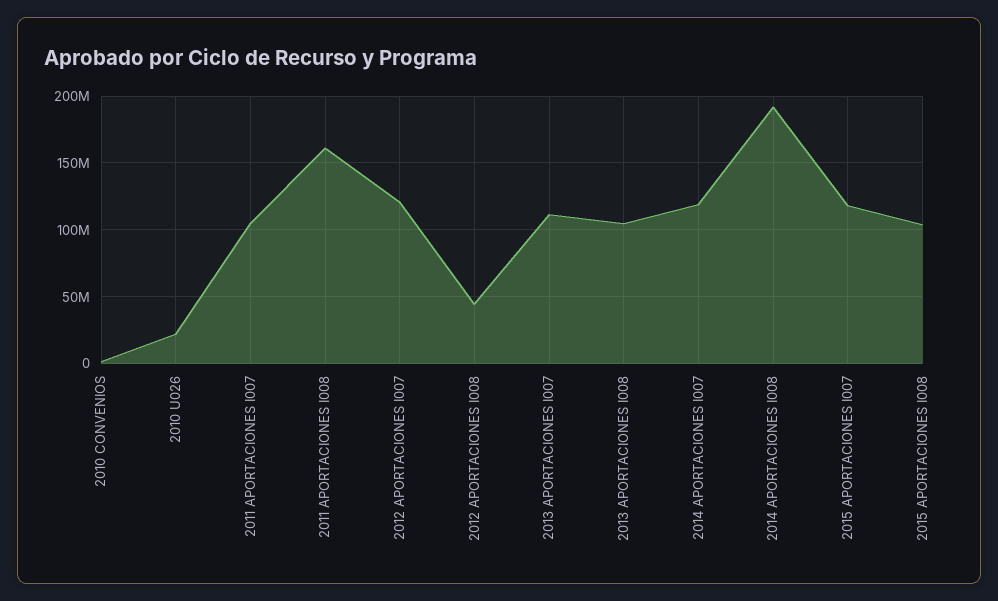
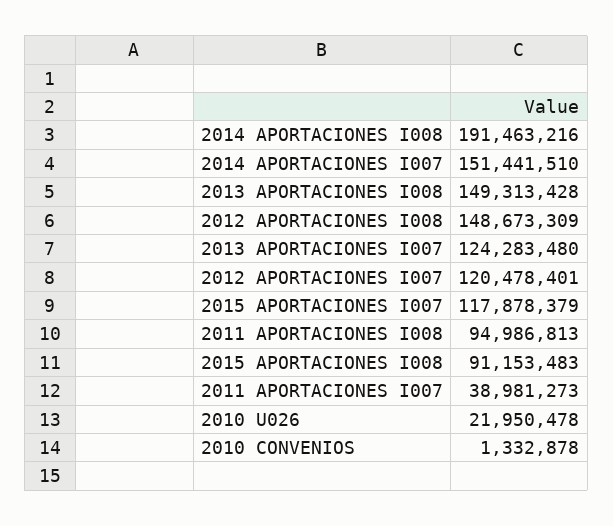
  {
    "2010 CONVENIOS": 1332878,
    "2010 U026": 21950478,
-   "2011 APORTACIONES I007": 105000000,
+   "2011 APORTACIONES I007": 38981273,
-   "2011 APORTACIONES I008": 160000000,
+   "2011 APORTACIONES I008": 94986813,
    "2012 APORTACIONES I007": 120478401,
-   "2012 APORTACIONES I008": 45000000,
+   "2012 APORTACIONES I008": 148673309,
-   "2013 APORTACIONES I007": 110000000,
+   "2013 APORTACIONES I007": 124283480,
-   "2013 APORTACIONES I008": 105000000,
+   "2013 APORTACIONES I008": 149313428,
-   "2014 APORTACIONES I007": 120000000,
+   "2014 APORTACIONES I007": 151441510,
    "2014 APORTACIONES I008": 191463216,
    "2015 APORTACIONES I007": 117878379,
-   "2015 APORTACIONES I008": 105000000
+   "2015 APORTACIONES I008": 91153483
  }

